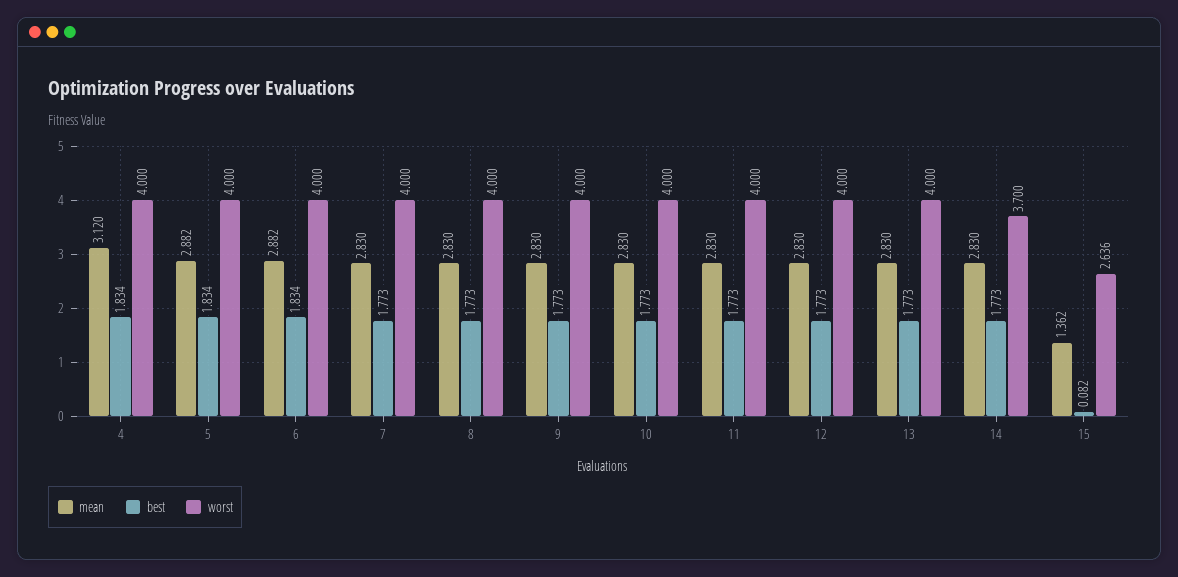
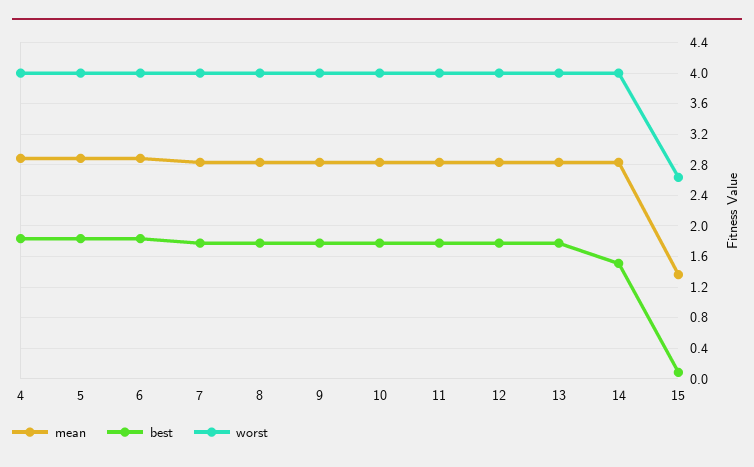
  {
    "mean": {
-     "4": 3.12,
+     "4": 2.9,
      "5": 2.882,
      "6": 2.882,
      "7": 2.83,
      "8": 2.83,
      "9": 2.83,
      "10": 2.83,
      "11": 2.83,
      "12": 2.83,
      "13": 2.83,
      "14": 2.83,
      "15": 1.362
    },
    "best": {
      "4": 1.834,
      "5": 1.834,
      "6": 1.834,
      "7": 1.773,
      "8": 1.773,
      "9": 1.773,
      "10": 1.773,
      "11": 1.773,
      "12": 1.773,
      "13": 1.773,
-     "14": 1.773,
+     "14": 1.5,
      "15": 0.082
    },
    "worst": {
      "4": 4,
      "5": 4,
      "6": 4,
      "7": 4,
      "8": 4,
      "9": 4,
      "10": 4,
      "11": 4,
      "12": 4,
      "13": 4,
-     "14": 3.7,
+     "14": 4,
      "15": 2.636
    }
  }

